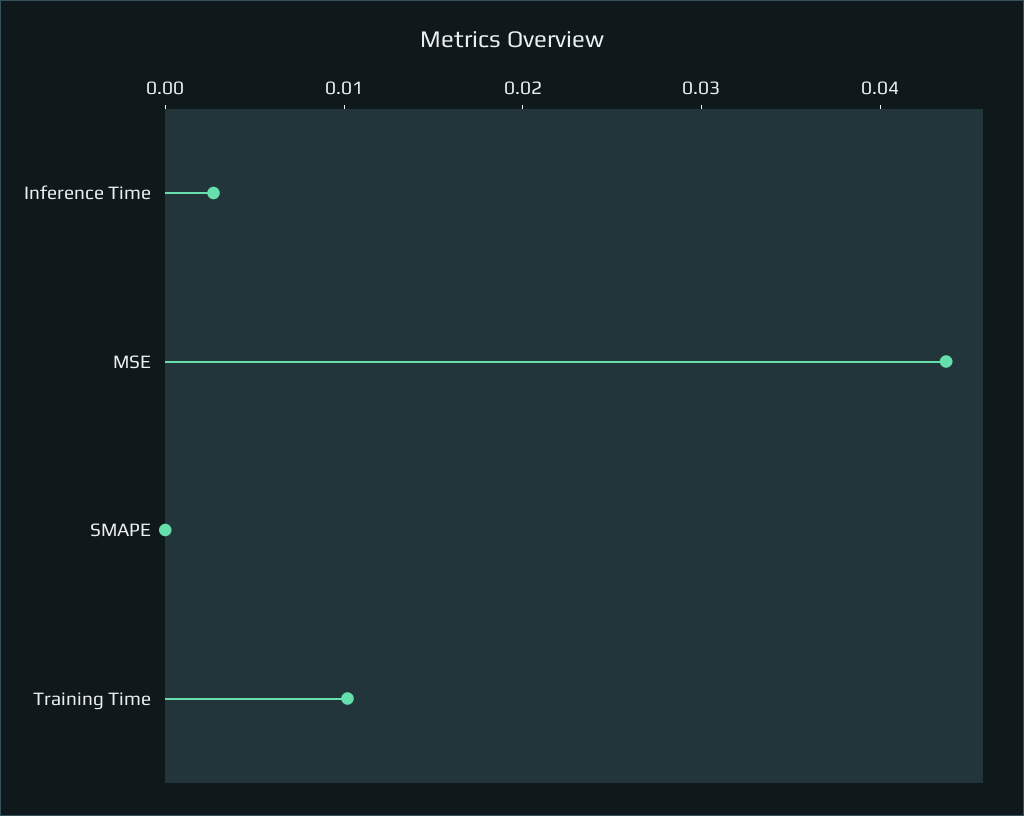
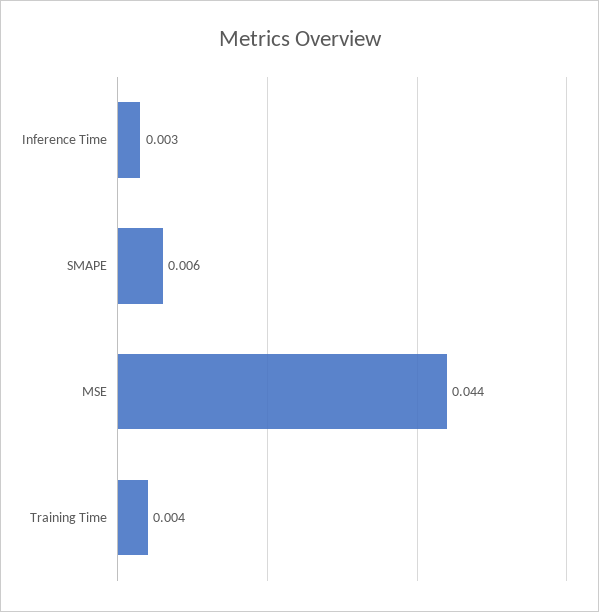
  {
    "Inference Time": 0.003,
    "MSE": 0.044,
-   "SMAPE": 0,
+   "SMAPE": 0.006,
-   "Training Time": 0.01
+   "Training Time": 0.004
  }

